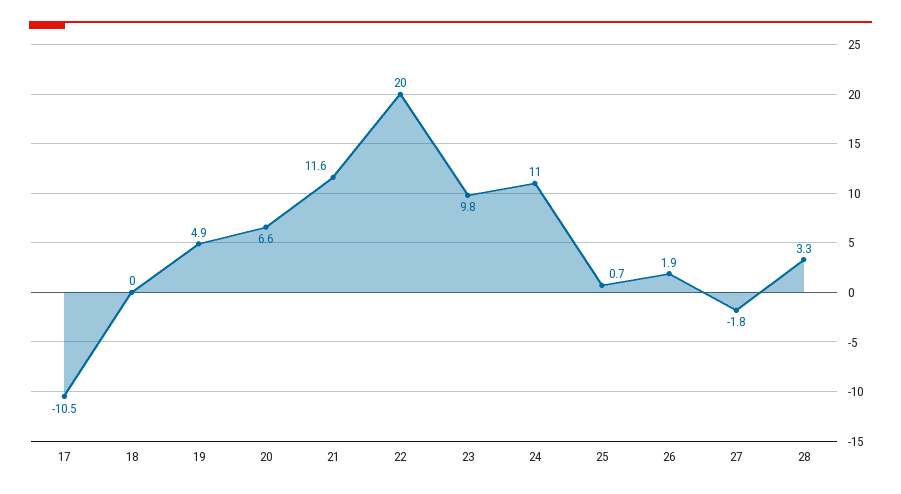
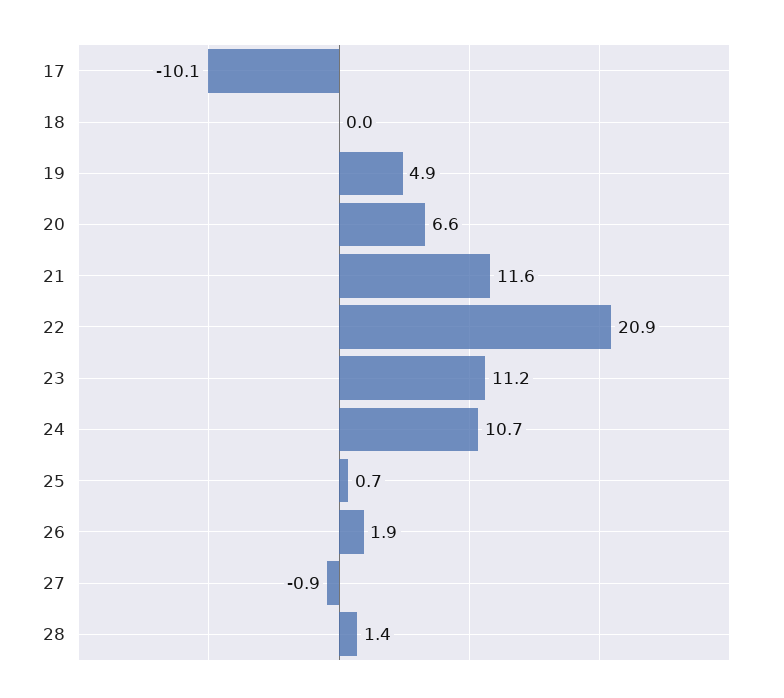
  {
-   "17": -10.5,
+   "17": -10.1,
    "18": 0,
    "19": 4.9,
    "20": 6.6,
    "21": 11.6,
-   "22": 20,
+   "22": 20.9,
-   "23": 9.8,
+   "23": 11.2,
-   "24": 11,
+   "24": 10.7,
    "25": 0.7,
    "26": 1.9,
-   "27": -1.8,
+   "27": -0.9,
-   "28": 3.3
+   "28": 1.4
  }

